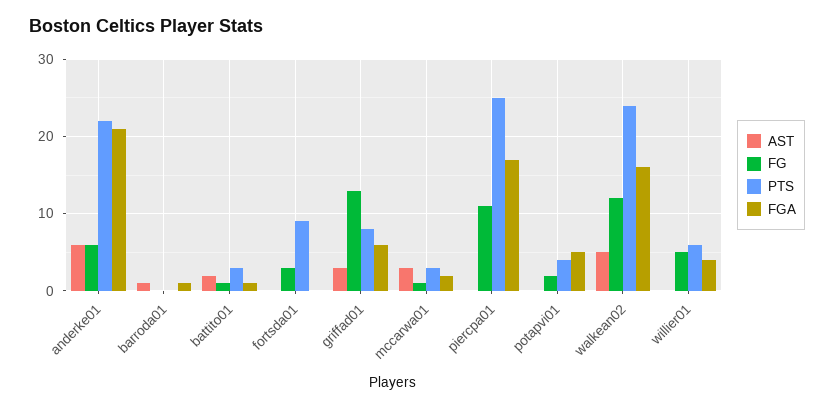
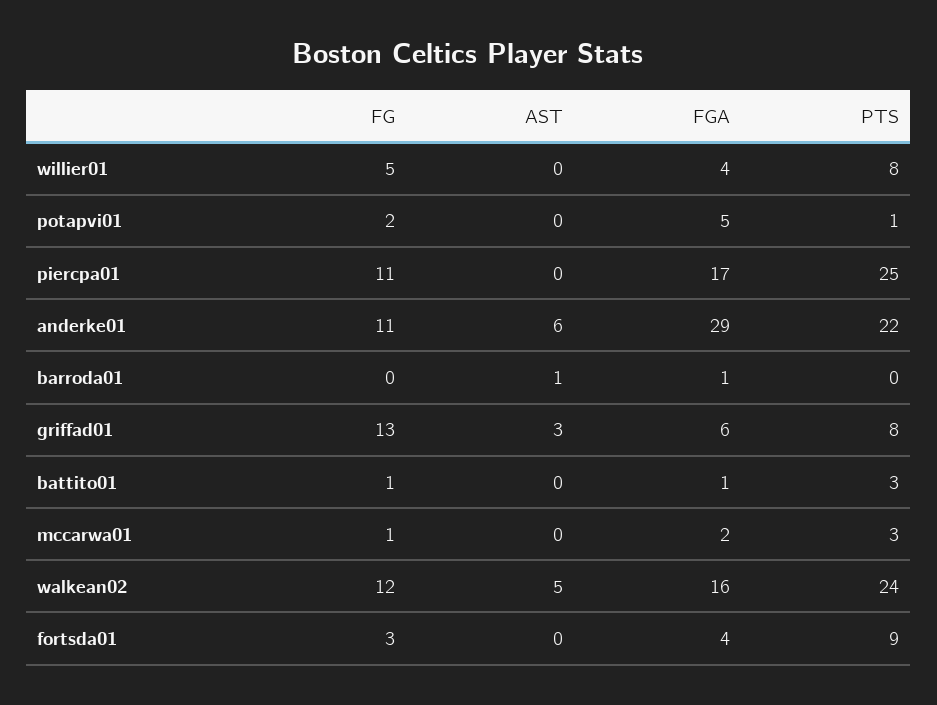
  {
    "AST": {
      "anderke01": 6,
      "barroda01": 1,
-     "battito01": 2,
+     "battito01": 0,
      "fortsda01": 0,
      "griffad01": 3,
-     "mccarwa01": 3,
+     "mccarwa01": 0,
      "piercpa01": 0,
      "potapvi01": 0,
      "walkean02": 5,
      "willier01": 0
    },
    "FG": {
-     "anderke01": 6,
+     "anderke01": 11,
      "barroda01": 0,
      "battito01": 1,
      "fortsda01": 3,
      "griffad01": 13,
      "mccarwa01": 1,
      "piercpa01": 11,
      "potapvi01": 2,
      "walkean02": 12,
      "willier01": 5
    },
    "PTS": {
      "anderke01": 22,
      "barroda01": 0,
      "battito01": 3,
      "fortsda01": 9,
      "griffad01": 8,
      "mccarwa01": 3,
      "piercpa01": 25,
-     "potapvi01": 4,
+     "potapvi01": 1,
      "walkean02": 24,
-     "willier01": 6
+     "willier01": 8
    },
    "FGA": {
-     "anderke01": 21,
+     "anderke01": 29,
      "barroda01": 1,
      "battito01": 1,
-     "fortsda01": 0,
+     "fortsda01": 4,
      "griffad01": 6,
      "mccarwa01": 2,
      "piercpa01": 17,
      "potapvi01": 5,
      "walkean02": 16,
      "willier01": 4
    }
  }

